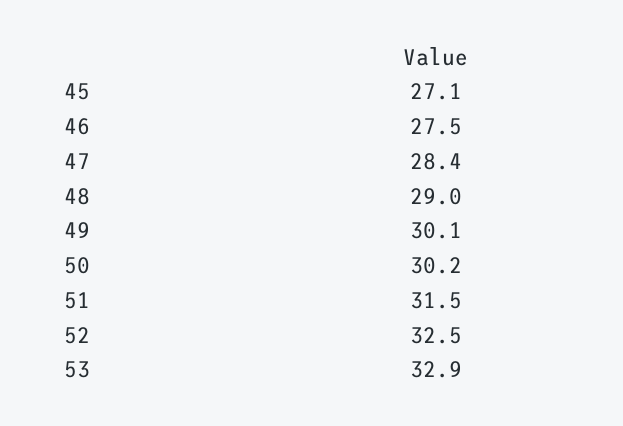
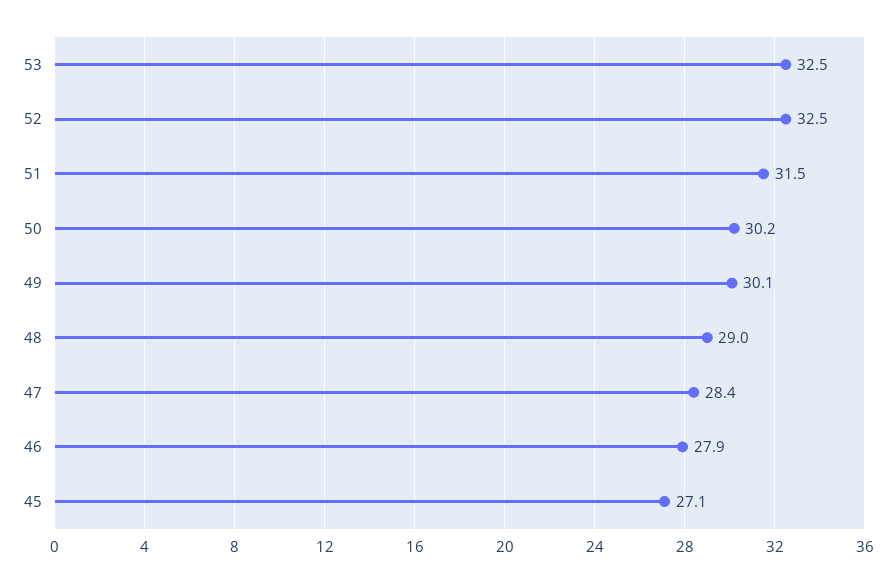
  {
    "45": 27.1,
-   "46": 27.5,
+   "46": 27.9,
    "47": 28.4,
    "48": 29,
    "49": 30.1,
    "50": 30.2,
    "51": 31.5,
    "52": 32.5,
-   "53": 32.9
+   "53": 32.5
  }

